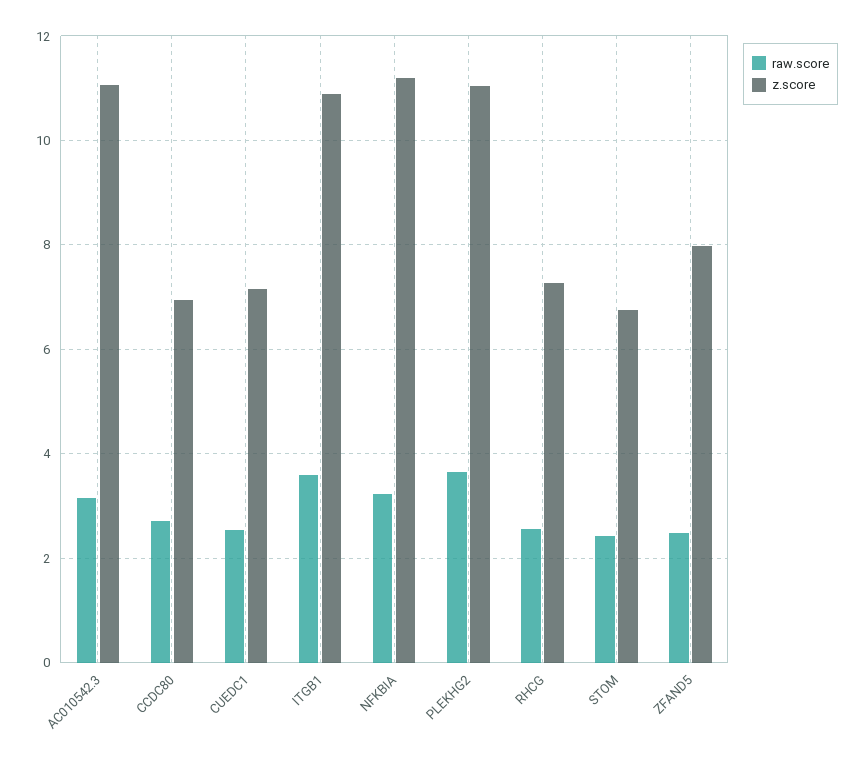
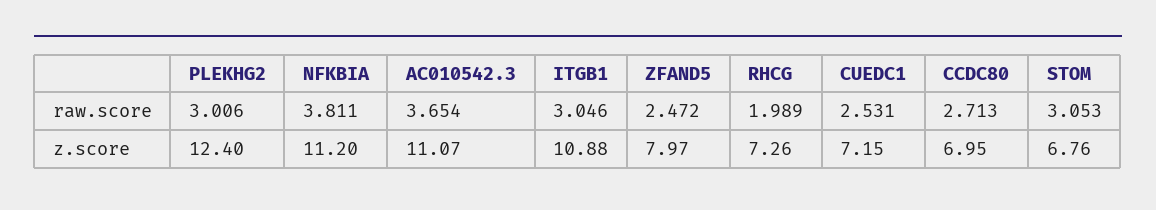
  {
    "raw.score": {
-     "AC010542.3": 3.2,
+     "AC010542.3": 3.654,
      "CCDC80": 2.713,
      "CUEDC1": 2.531,
-     "ITGB1": 3.6,
+     "ITGB1": 3.046,
-     "NFKBIA": 3.2,
+     "NFKBIA": 3.811,
-     "PLEKHG2": 3.6,
+     "PLEKHG2": 3.006,
-     "RHCG": 2.6,
+     "RHCG": 1.989,
-     "STOM": 2.4,
+     "STOM": 3.053,
      "ZFAND5": 2.472
    },
    "z.score": {
      "AC010542.3": 11.07,
      "CCDC80": 6.95,
      "CUEDC1": 7.15,
      "ITGB1": 10.88,
      "NFKBIA": 11.2,
-     "PLEKHG2": 11,
+     "PLEKHG2": 12.4,
      "RHCG": 7.26,
      "STOM": 6.76,
      "ZFAND5": 7.97
    }
  }

